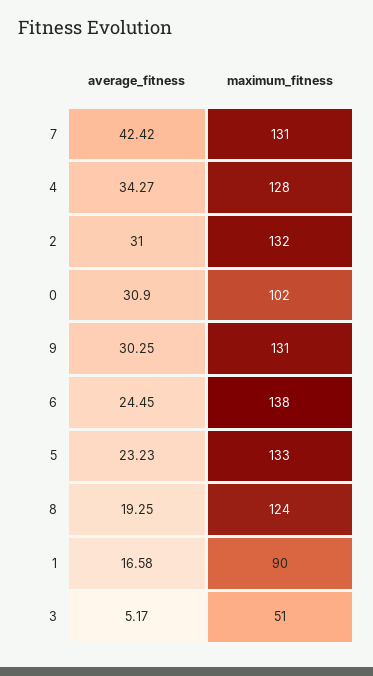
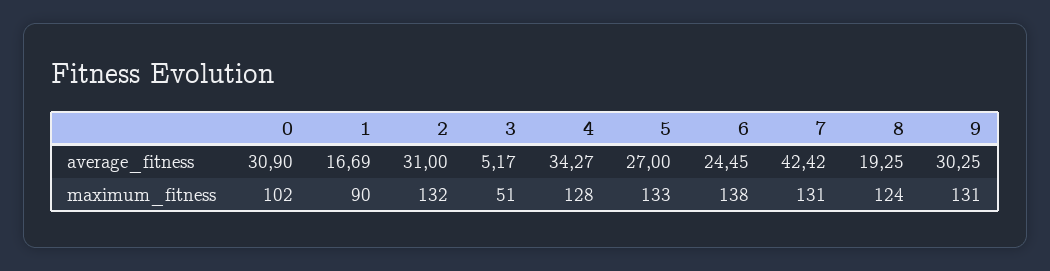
  {
    "average_fitness": {
      "7": 42.42,
      "4": 34.27,
      "2": 31,
      "0": 30.9,
      "9": 30.25,
      "6": 24.45,
-     "5": 23.23,
+     "5": 27,
      "8": 19.25,
-     "1": 16.58,
+     "1": 16.69,
      "3": 5.17
    },
    "maximum_fitness": {
      "7": 131,
      "4": 128,
      "2": 132,
      "0": 102,
      "9": 131,
      "6": 138,
      "5": 133,
      "8": 124,
      "1": 90,
      "3": 51
    }
  }

